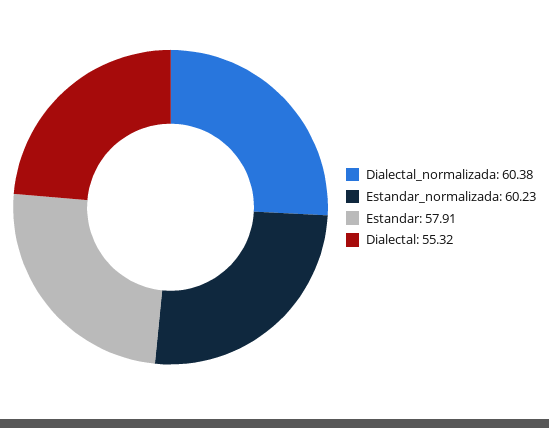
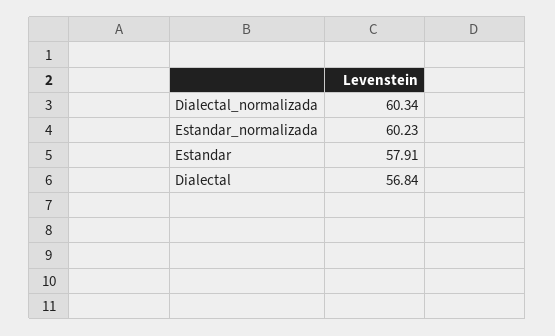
  {
-   "Dialectal_normalizada": 60.38,
+   "Dialectal_normalizada": 60.34,
    "Estandar_normalizada": 60.23,
    "Estandar": 57.91,
-   "Dialectal": 55.32
+   "Dialectal": 56.84
  }

